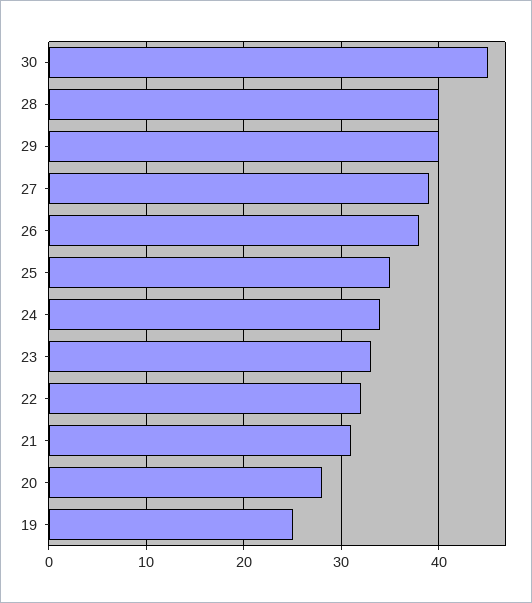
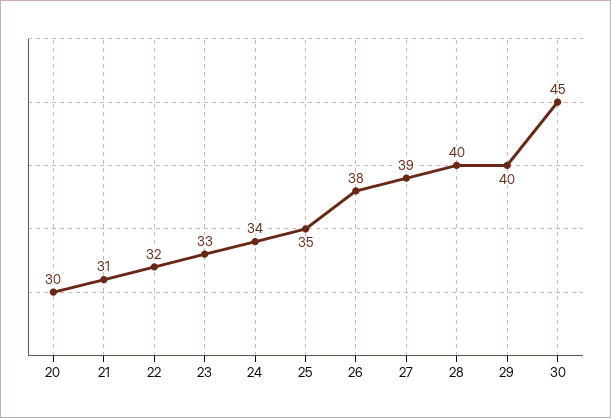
  {
    "30": 45,
    "28": 40,
    "29": 40,
    "27": 39,
    "26": 38,
    "25": 35,
    "24": 34,
    "23": 33,
    "22": 32,
    "21": 31,
-   "20": 28,
+   "20": 30
-   "19": 25
  }

